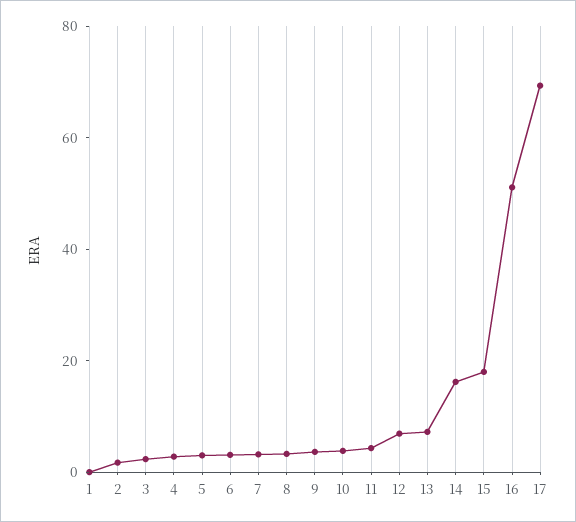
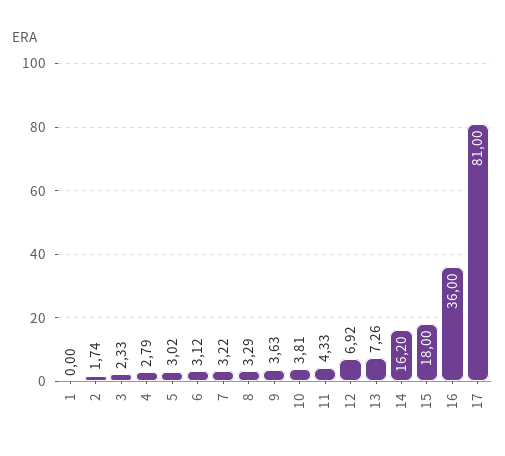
  {
    "1": 0,
    "2": 1.74,
    "3": 2.33,
    "4": 2.79,
    "5": 3.02,
    "6": 3.12,
    "7": 3.22,
    "8": 3.29,
    "9": 3.63,
    "10": 3.81,
    "11": 4.33,
    "12": 6.92,
    "13": 7.26,
    "14": 16.2,
    "15": 18,
-   "16": 50,
+   "16": 36,
-   "17": 70
+   "17": 81
  }

